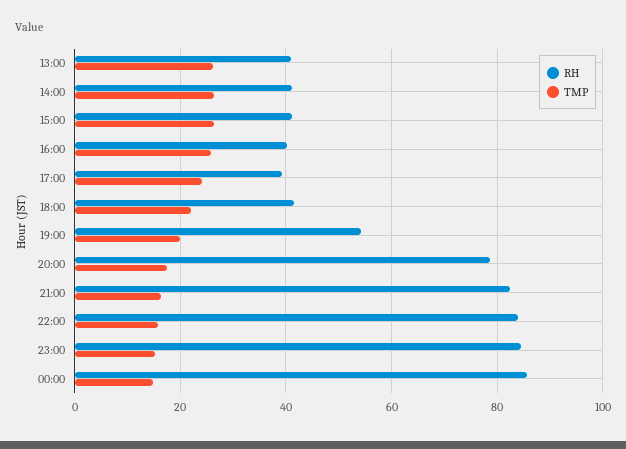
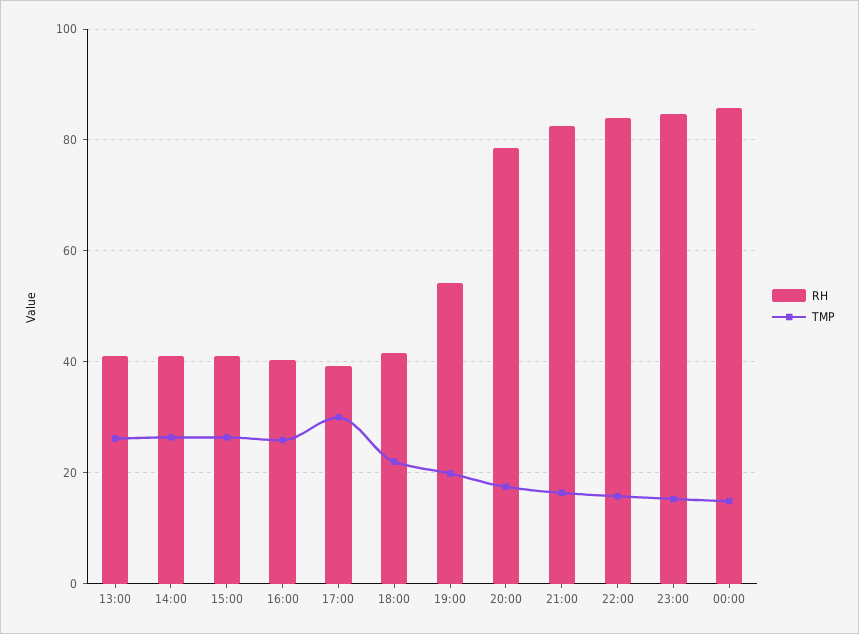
  {
    "RH": {
      "13:00": 42,
      "14:00": 42,
      "15:00": 42,
      "16:00": 40,
      "17:00": 40,
      "18:00": 42,
      "19:00": 54,
      "20:00": 78,
      "21:00": 82,
      "22:00": 84,
      "23:00": 84,
      "00:00": 86
    },
    "TMP": {
      "13:00": 26,
      "14:00": 26,
      "15:00": 26,
      "16:00": 26,
-     "17:00": 24,
+     "17:00": 30,
      "18:00": 22,
      "19:00": 20,
      "20:00": 18,
      "21:00": 16,
      "22:00": 16,
      "23:00": 16,
      "00:00": 14
    }
  }

